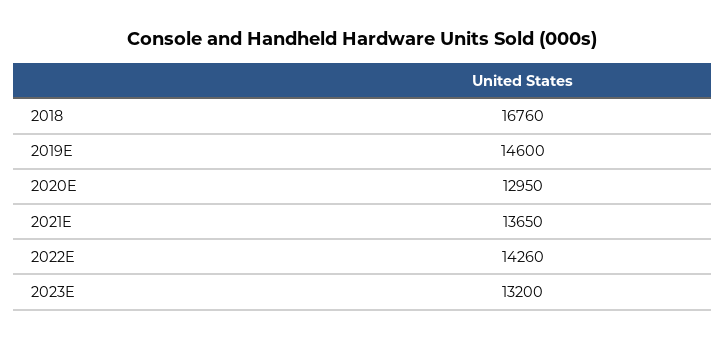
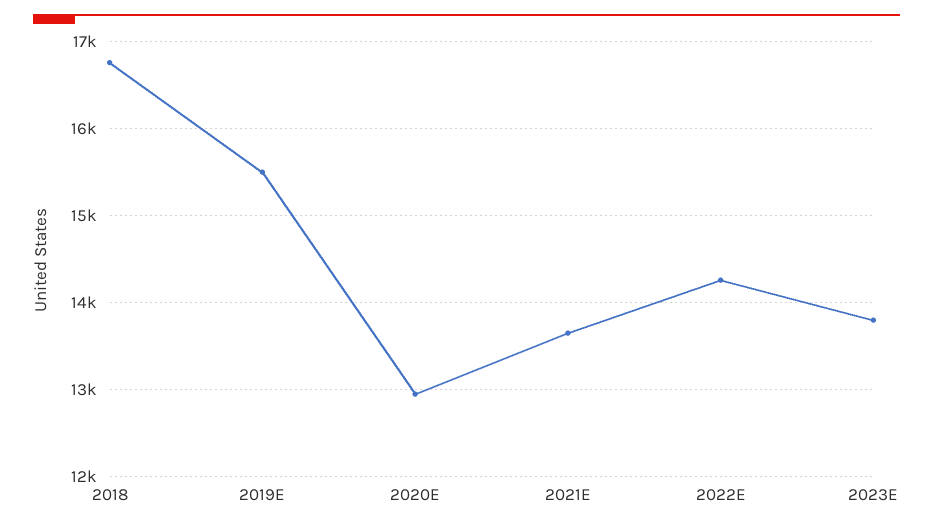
  {
    "2018": 16760,
-   "2019E": 14600,
+   "2019E": 15500,
    "2020E": 12950,
    "2021E": 13650,
    "2022E": 14260,
-   "2023E": 13200
+   "2023E": 13800
  }

